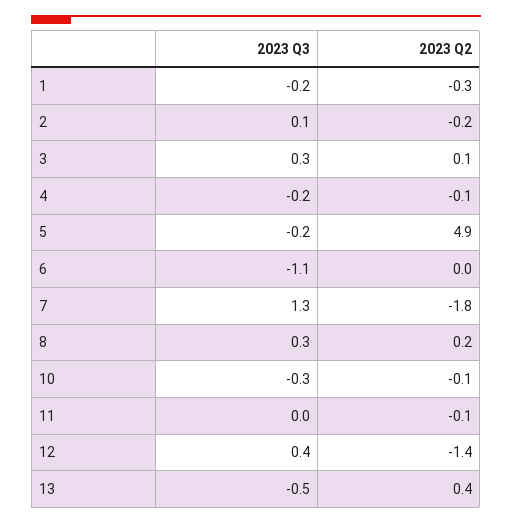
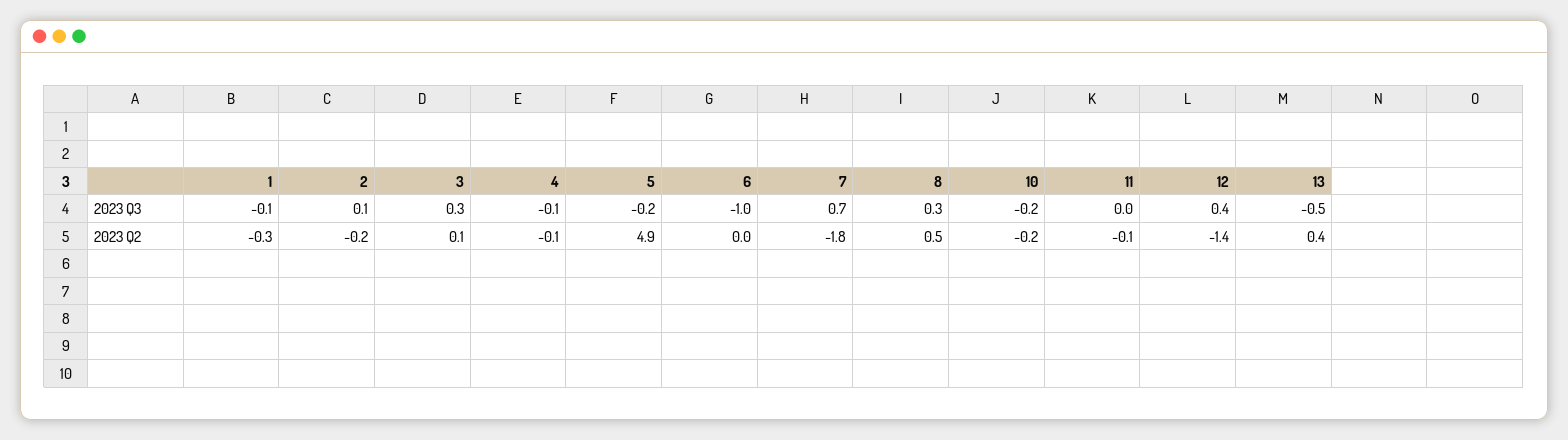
  {
    "2023 Q3": {
-     "1": -0.2,
+     "1": -0.1,
      "2": 0.1,
      "3": 0.3,
-     "4": -0.2,
+     "4": -0.1,
      "5": -0.2,
-     "6": -1.1,
+     "6": -1,
-     "7": 1.3,
+     "7": 0.7,
      "8": 0.3,
-     "10": -0.3,
+     "10": -0.2,
      "11": 0,
      "12": 0.4,
      "13": -0.5
    },
    "2023 Q2": {
      "1": -0.3,
      "2": -0.2,
      "3": 0.1,
      "4": -0.1,
      "5": 4.9,
      "6": 0,
      "7": -1.8,
-     "8": 0.2,
+     "8": 0.5,
-     "10": -0.1,
+     "10": -0.2,
      "11": -0.1,
      "12": -1.4,
      "13": 0.4
    }
  }

